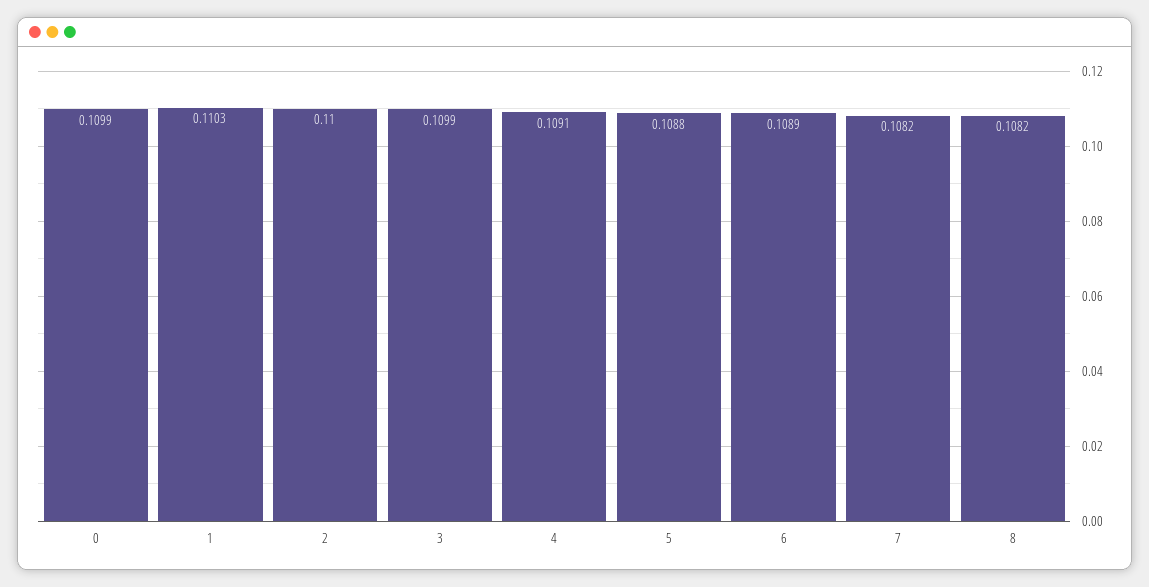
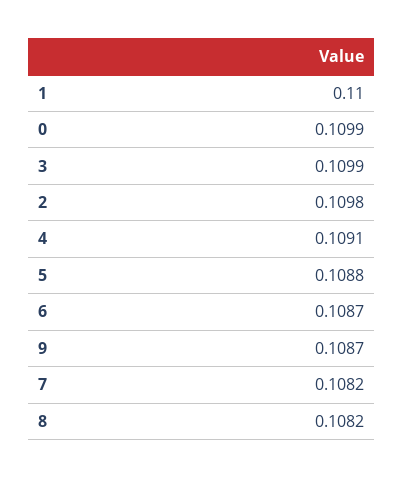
  {
    "0": 0.1099,
-   "1": 0.1103,
+   "1": 0.11,
-   "2": 0.11,
+   "2": 0.1098,
    "3": 0.1099,
    "4": 0.1091,
    "5": 0.1088,
-   "6": 0.1089,
+   "6": 0.1087,
    "7": 0.1082,
-   "8": 0.1082
+   "8": 0.1082,
+   "9": 0.1087
  }

